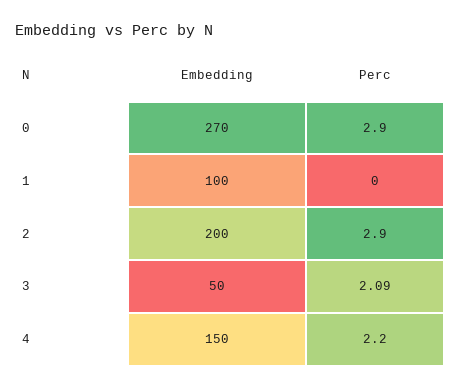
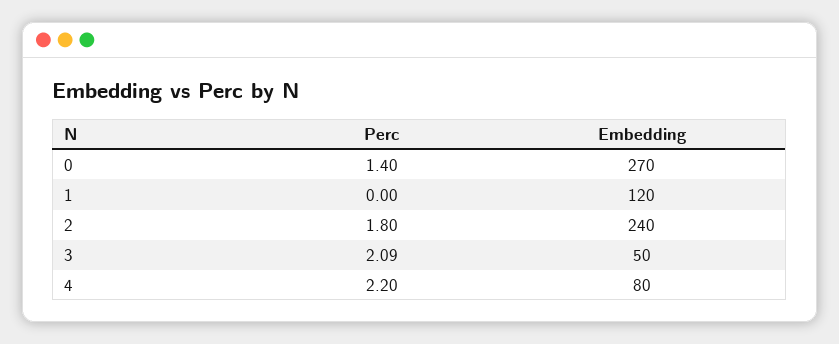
  {
    "Embedding": {
      "0": 270,
-     "1": 100,
+     "1": 120,
-     "2": 200,
+     "2": 240,
      "3": 50,
-     "4": 150
+     "4": 80
    },
    "Perc": {
-     "0": 2.9,
+     "0": 1.4,
      "1": 0,
-     "2": 2.9,
+     "2": 1.8,
      "3": 2.09,
      "4": 2.2
    }
  }

